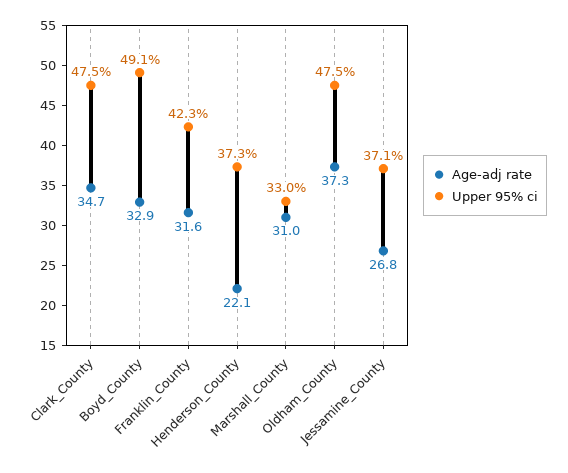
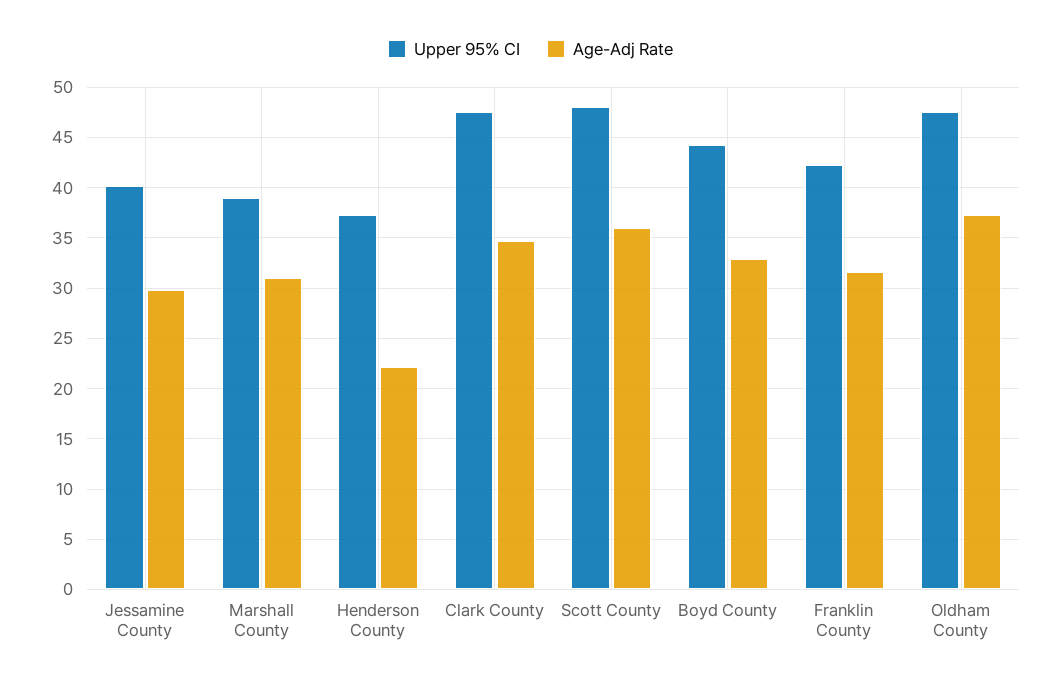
  {
    "Age-adj rate": {
      "Clark_County": 34.7,
      "Boyd_County": 32.9,
      "Franklin_County": 31.6,
      "Henderson_County": 22.1,
      "Marshall_County": 31,
      "Oldham_County": 37.3,
-     "Jessamine_County": 26.8
+     "Jessamine_County": 30,
+     "Scott County": 36
    },
    "Upper 95% ci": {
      "Clark_County": 47.5,
-     "Boyd_County": 49.1,
+     "Boyd_County": 44,
      "Franklin_County": 42.3,
      "Henderson_County": 37.3,
-     "Marshall_County": 33,
+     "Marshall_County": 39,
      "Oldham_County": 47.5,
-     "Jessamine_County": 37.1
+     "Jessamine_County": 40,
+     "Scott County": 48
    }
  }

